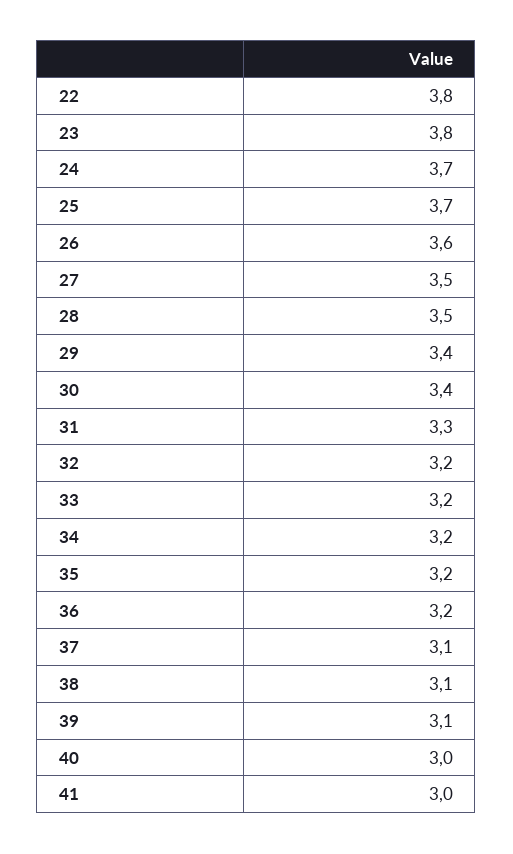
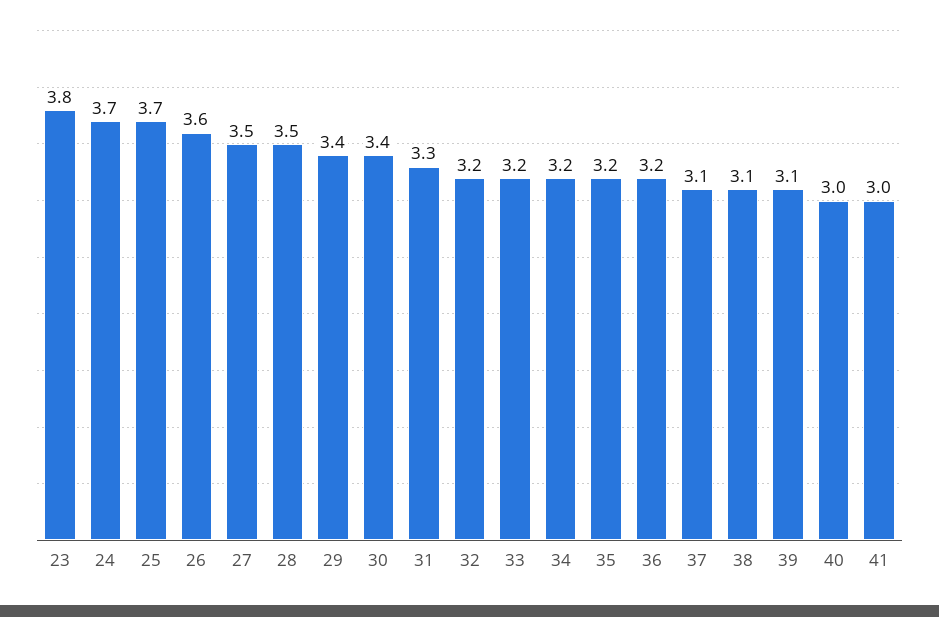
  {
-   "22": 3.8,
    "23": 3.8,
    "24": 3.7,
    "25": 3.7,
    "26": 3.6,
    "27": 3.5,
    "28": 3.5,
    "29": 3.4,
    "30": 3.4,
    "31": 3.3,
    "32": 3.2,
    "33": 3.2,
    "34": 3.2,
    "35": 3.2,
    "36": 3.2,
    "37": 3.1,
    "38": 3.1,
    "39": 3.1,
    "40": 3,
    "41": 3
  }

